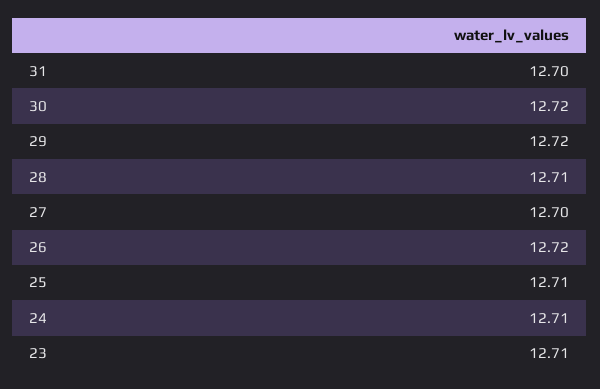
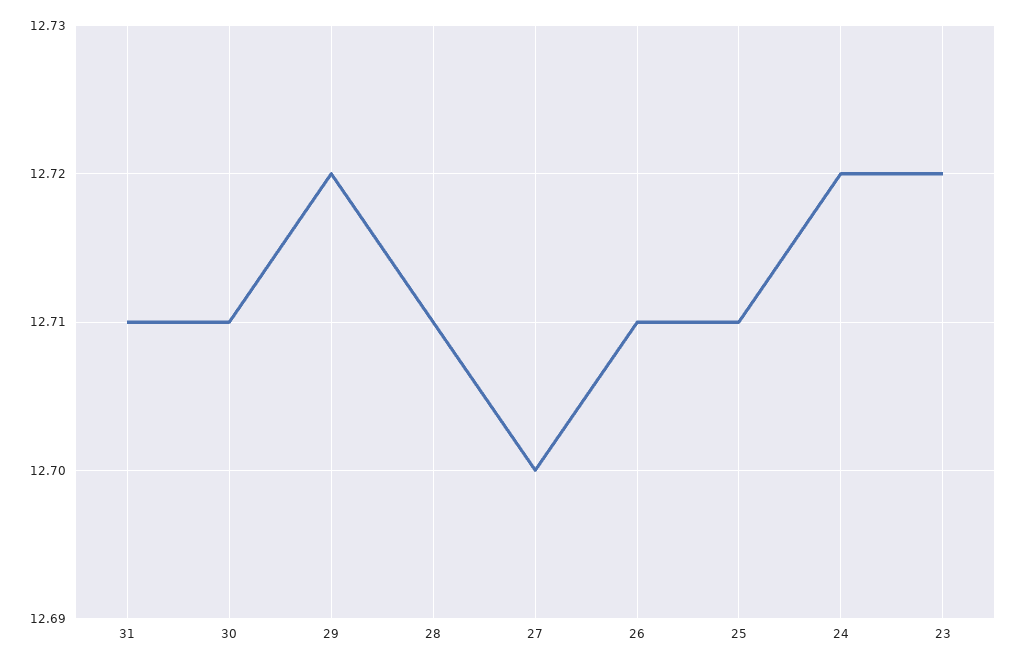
  {
-   "31": 12.7,
+   "31": 12.71,
-   "30": 12.72,
+   "30": 12.71,
    "29": 12.72,
    "28": 12.71,
    "27": 12.7,
-   "26": 12.72,
+   "26": 12.71,
    "25": 12.71,
-   "24": 12.71,
+   "24": 12.72,
-   "23": 12.71
+   "23": 12.72
  }

